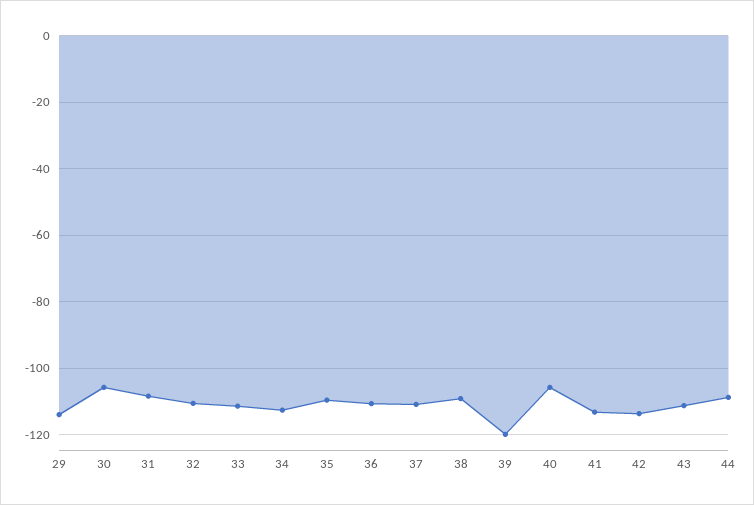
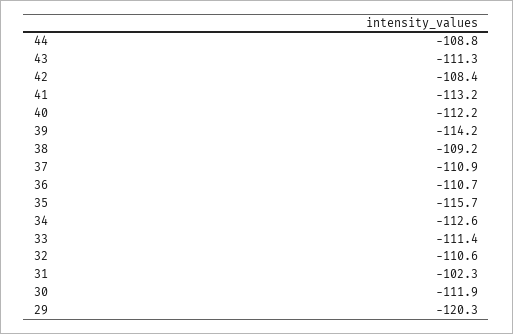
  {
-   "29": -114,
+   "29": -120.3,
-   "30": -106,
+   "30": -111.9,
-   "31": -108,
+   "31": -102.3,
    "32": -110.6,
    "33": -111.4,
    "34": -112.6,
-   "35": -110,
+   "35": -115.7,
    "36": -110.7,
    "37": -110.9,
    "38": -109.2,
-   "39": -120,
+   "39": -114.2,
-   "40": -106,
+   "40": -112.2,
    "41": -113.2,
-   "42": -114,
+   "42": -108.4,
    "43": -111.3,
    "44": -108.8
  }

